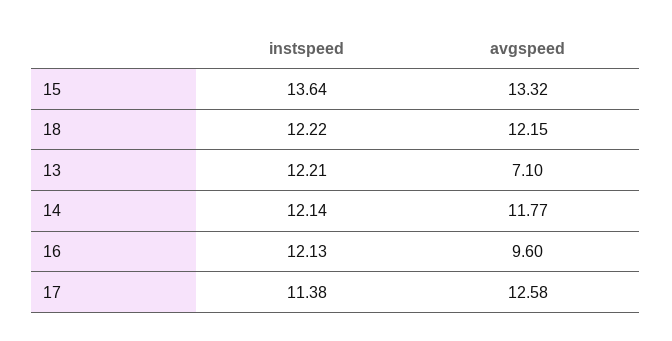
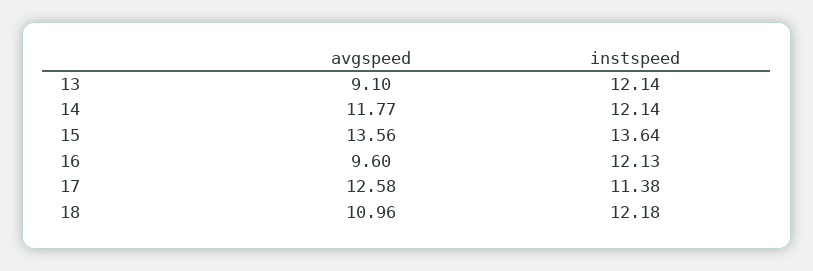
  {
    "instspeed": {
      "15": 13.64,
-     "18": 12.22,
+     "18": 12.18,
-     "13": 12.21,
+     "13": 12.14,
      "14": 12.14,
      "16": 12.13,
      "17": 11.38
    },
    "avgspeed": {
-     "15": 13.32,
+     "15": 13.56,
-     "18": 12.15,
+     "18": 10.96,
-     "13": 7.1,
+     "13": 9.1,
      "14": 11.77,
      "16": 9.6,
      "17": 12.58
    }
  }

